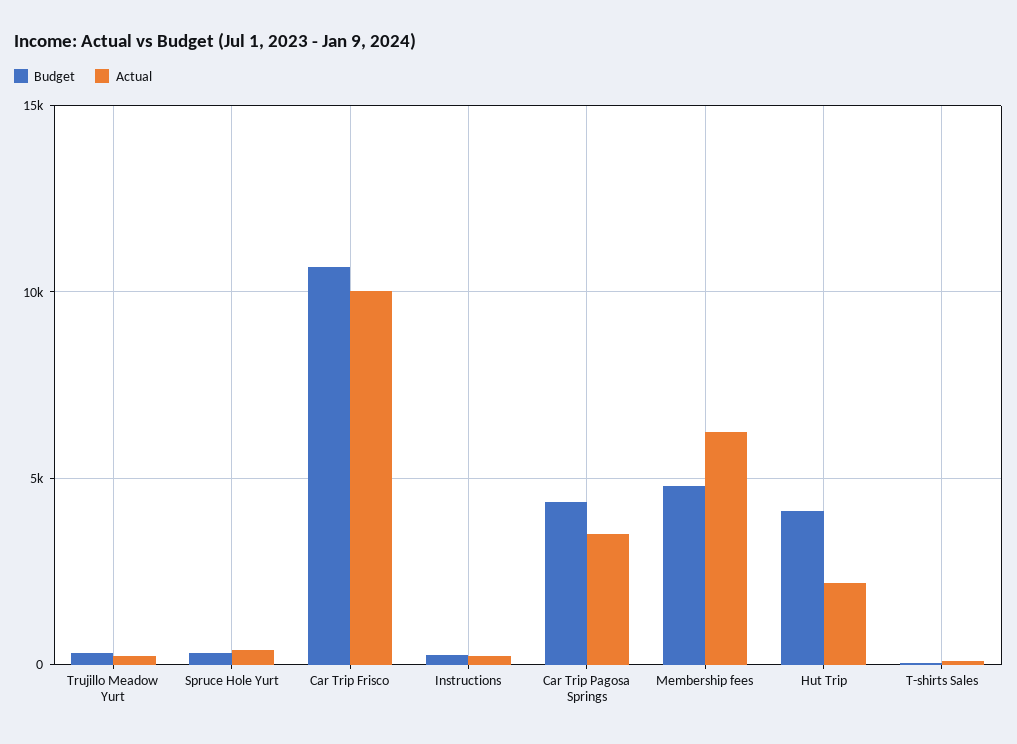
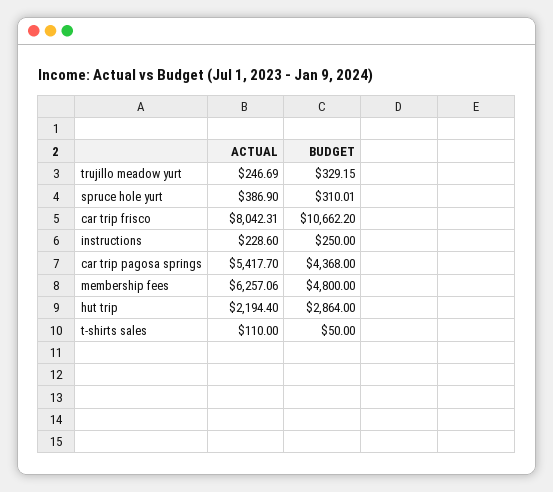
  {
    "Budget": {
      "Trujillo Meadow Yurt": 329.15,
      "Spruce Hole Yurt": 310.01,
      "Car Trip Frisco": 10662.2,
      "Instructions": 250,
      "Car Trip Pagosa Springs": 4368,
      "Membership fees": 4800,
-     "Hut Trip": 4000,
+     "Hut Trip": 2864,
      "T-shirts Sales": 50
    },
    "Actual": {
      "Trujillo Meadow Yurt": 246.69,
      "Spruce Hole Yurt": 386.9,
-     "Car Trip Frisco": 10000,
+     "Car Trip Frisco": 8042.31,
      "Instructions": 228.6,
-     "Car Trip Pagosa Springs": 3500,
+     "Car Trip Pagosa Springs": 5417.7,
      "Membership fees": 6257.06,
      "Hut Trip": 2194.4,
      "T-shirts Sales": 110
    }
  }

